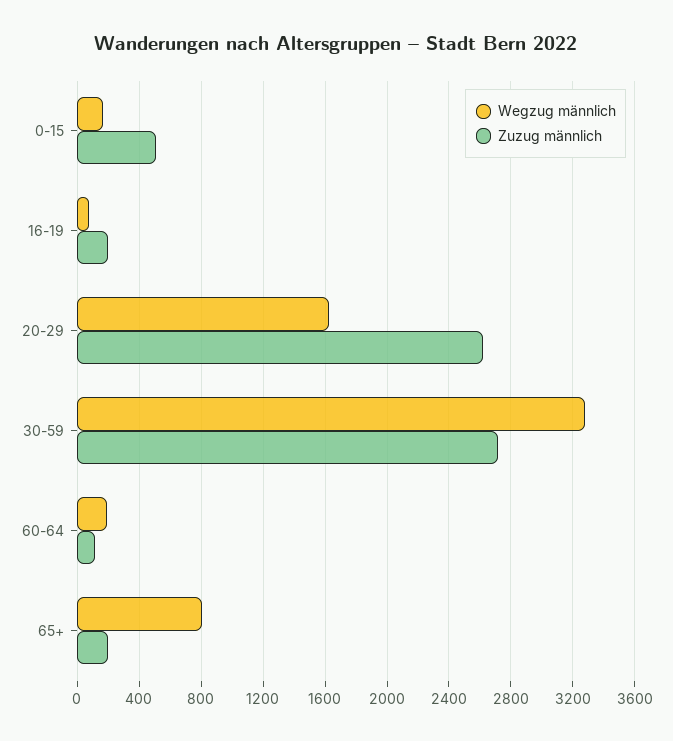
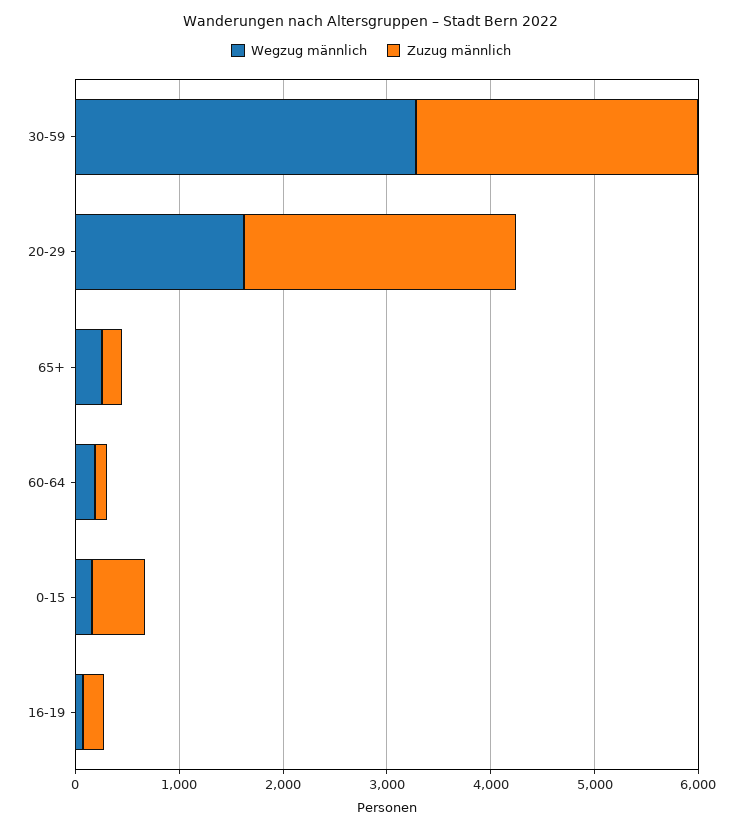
  {
    "Wegzug männlich": {
      "0-15": 150,
      "16-19": 50,
      "20-29": 1600,
      "30-59": 3300,
      "60-64": 200,
-     "65+": 800
+     "65+": 200
    },
    "Zuzug männlich": {
      "0-15": 500,
      "16-19": 200,
      "20-29": 2600,
      "30-59": 2700,
      "60-64": 100,
      "65+": 200
    }
  }

